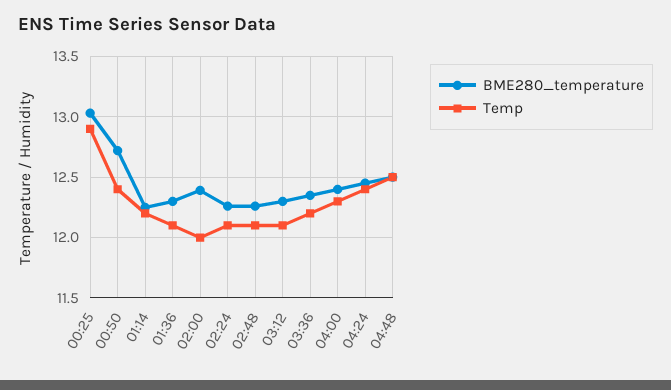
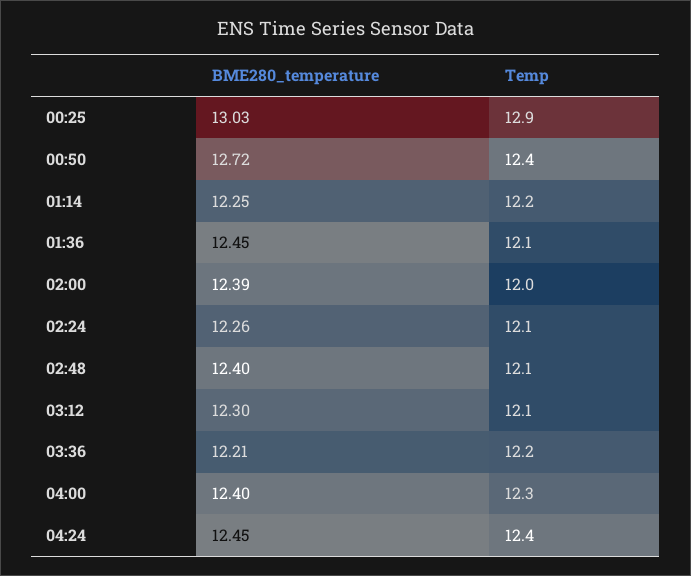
  {
    "BME280_temperature": {
      "00:25": 13.03,
      "00:50": 12.72,
      "01:14": 12.25,
-     "01:36": 12.3,
+     "01:36": 12.45,
      "02:00": 12.39,
      "02:24": 12.26,
-     "02:48": 12.25,
+     "02:48": 12.4,
      "03:12": 12.3,
-     "03:36": 12.35,
+     "03:36": 12.21,
      "04:00": 12.4,
-     "04:24": 12.45,
+     "04:24": 12.45
-     "04:48": 12.5
    },
    "Temp": {
      "00:25": 12.9,
      "00:50": 12.4,
      "01:14": 12.2,
      "01:36": 12.1,
      "02:00": 12,
      "02:24": 12.1,
      "02:48": 12.1,
      "03:12": 12.1,
      "03:36": 12.2,
      "04:00": 12.3,
-     "04:24": 12.4,
+     "04:24": 12.4
-     "04:48": 12.5
    }
  }

